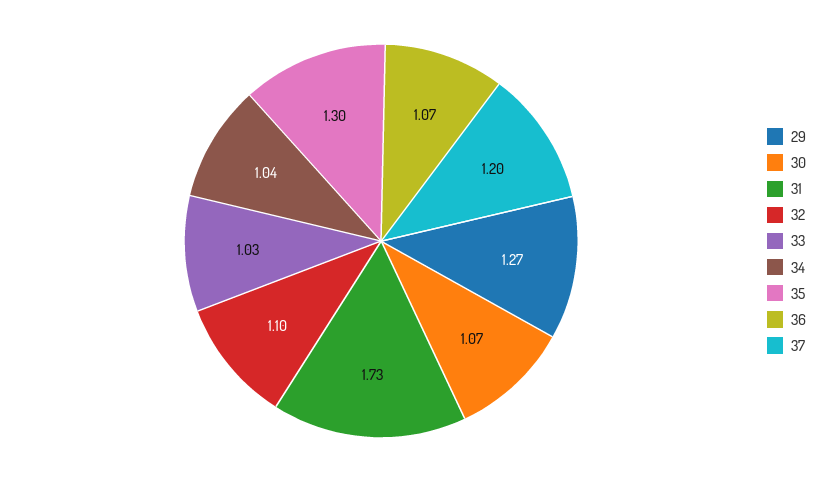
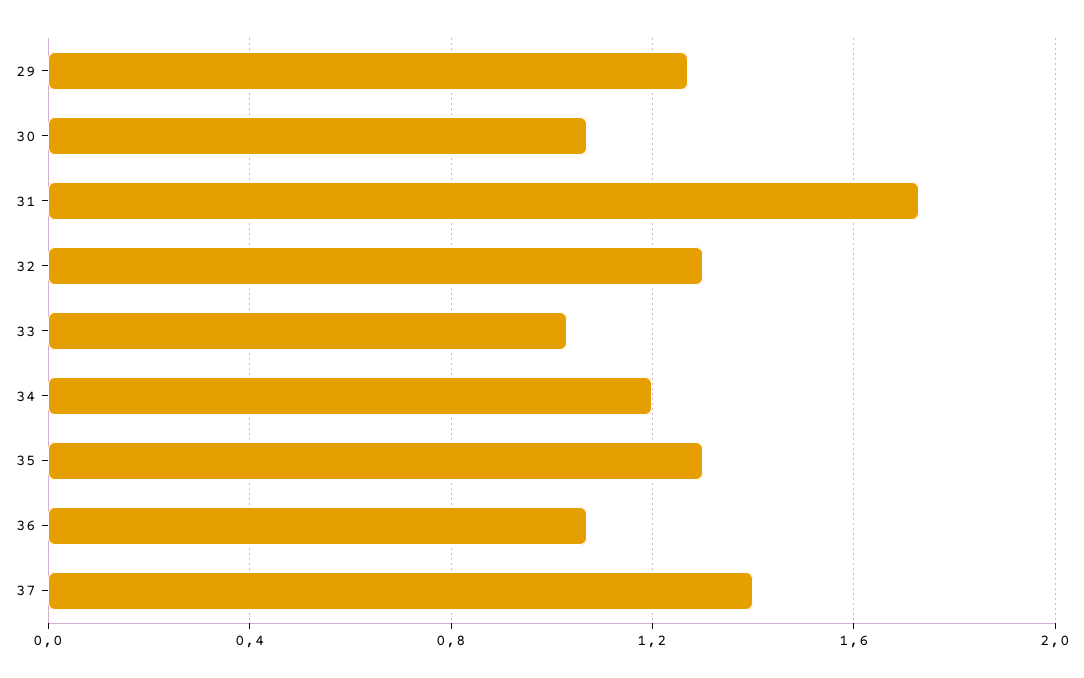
  {
    "29": 1.27,
    "30": 1.07,
    "31": 1.73,
-   "32": 1.1,
+   "32": 1.3,
    "33": 1.03,
-   "34": 1.04,
+   "34": 1.2,
    "35": 1.3,
    "36": 1.07,
-   "37": 1.2
+   "37": 1.4
  }

